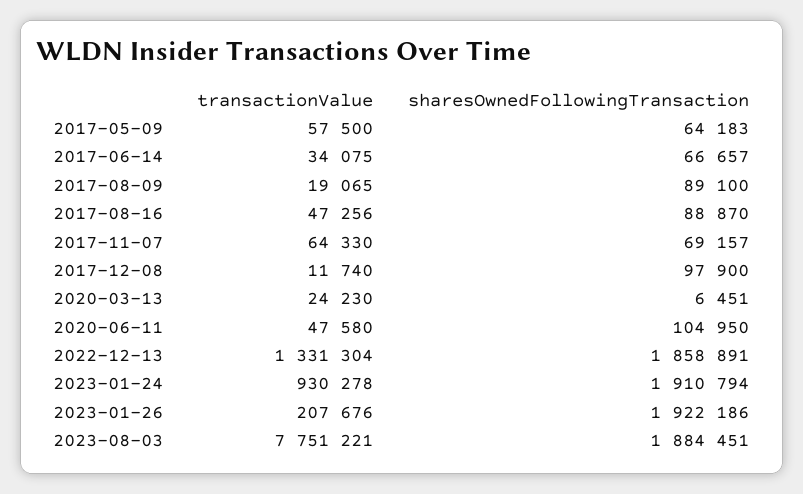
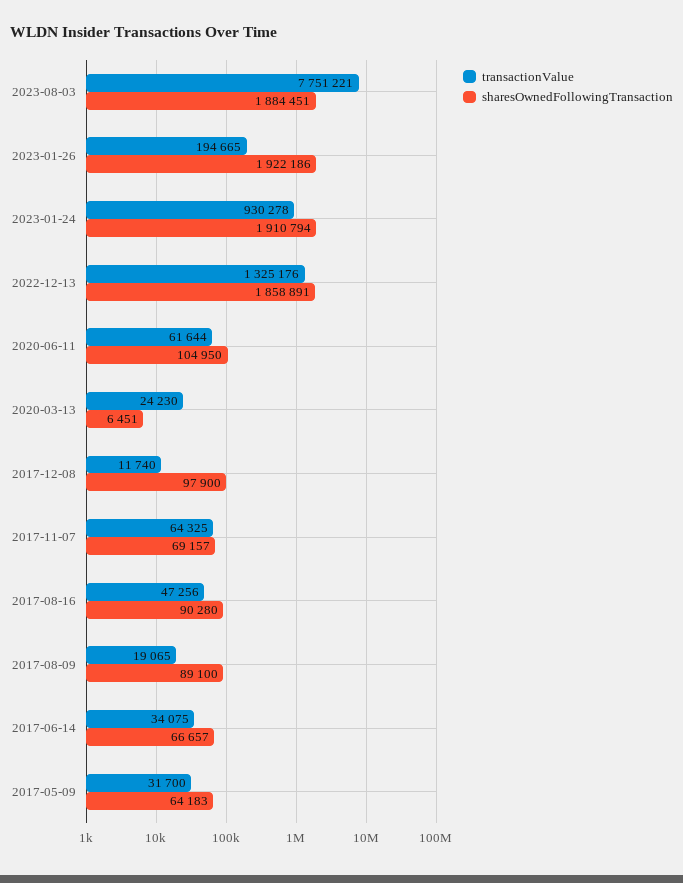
  {
    "transactionValue": {
-     "2017-05-09": 57500,
+     "2017-05-09": 31700,
      "2017-06-14": 34075,
      "2017-08-09": 19065,
      "2017-08-16": 47256,
-     "2017-11-07": 64330,
+     "2017-11-07": 64325,
      "2017-12-08": 11740,
      "2020-03-13": 24230,
-     "2020-06-11": 47580,
+     "2020-06-11": 61644,
-     "2022-12-13": 1331304,
+     "2022-12-13": 1325176,
      "2023-01-24": 930278,
-     "2023-01-26": 207676,
+     "2023-01-26": 194665,
      "2023-08-03": 7751221
    },
    "sharesOwnedFollowingTransaction": {
      "2017-05-09": 64183,
      "2017-06-14": 66657,
      "2017-08-09": 89100,
-     "2017-08-16": 88870,
+     "2017-08-16": 90280,
      "2017-11-07": 69157,
      "2017-12-08": 97900,
      "2020-03-13": 6451,
      "2020-06-11": 104950,
      "2022-12-13": 1858891,
      "2023-01-24": 1910794,
      "2023-01-26": 1922186,
      "2023-08-03": 1884451
    }
  }

